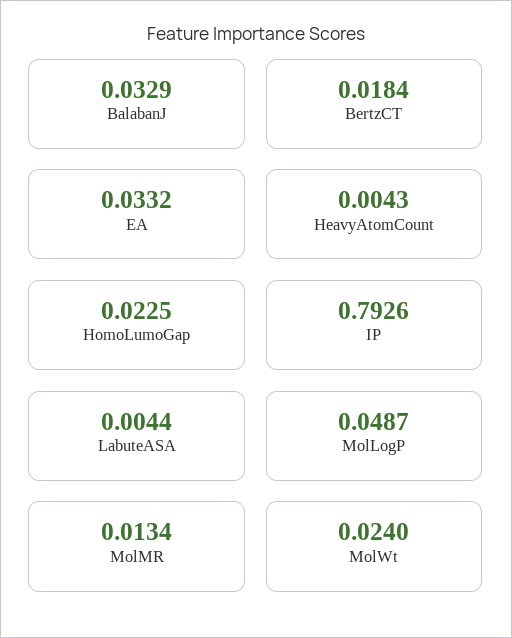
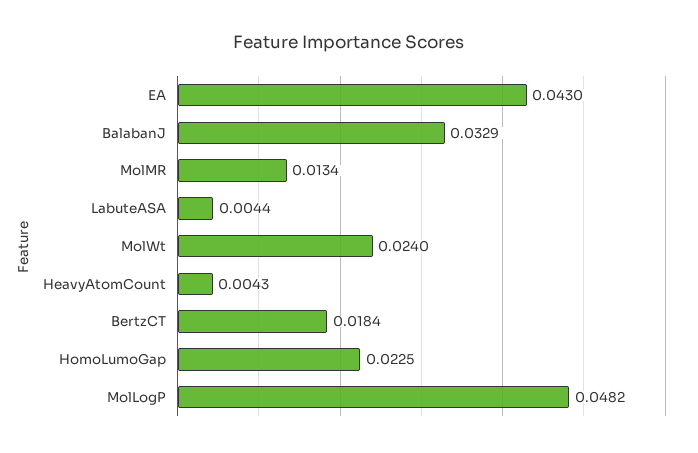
  {
    "BalabanJ": 0.0329,
    "BertzCT": 0.0184,
-   "EA": 0.0332,
+   "EA": 0.043,
    "HeavyAtomCount": 0.0043,
    "HomoLumoGap": 0.0225,
-   "IP": 0.7926,
    "LabuteASA": 0.0044,
-   "MolLogP": 0.0487,
+   "MolLogP": 0.0482,
    "MolMR": 0.0134,
    "MolWt": 0.024
  }

